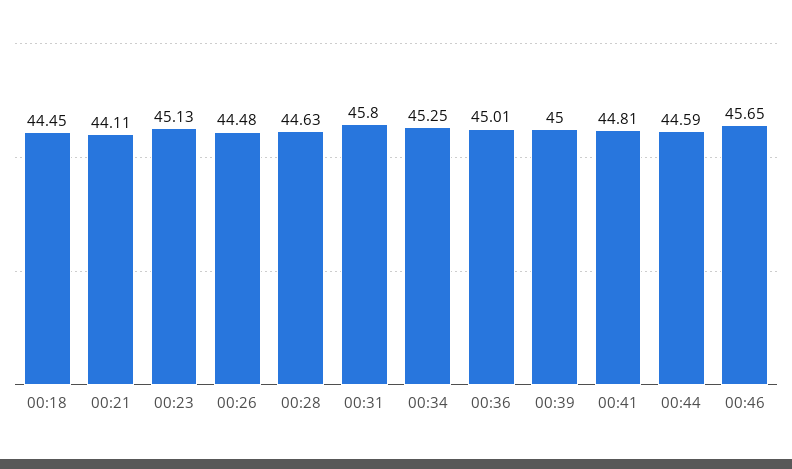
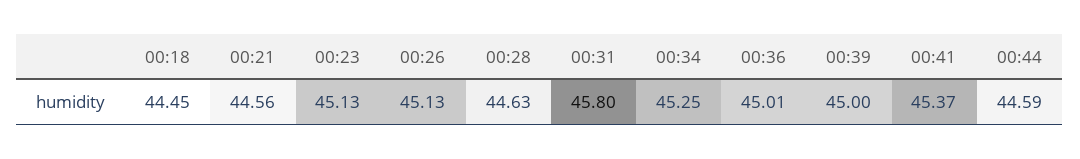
  {
    "00:18": 44.45,
-   "00:21": 44.11,
+   "00:21": 44.56,
    "00:23": 45.13,
-   "00:26": 44.48,
+   "00:26": 45.13,
    "00:28": 44.63,
    "00:31": 45.8,
    "00:34": 45.25,
    "00:36": 45.01,
    "00:39": 45,
-   "00:41": 44.81,
+   "00:41": 45.37,
-   "00:44": 44.59,
+   "00:44": 44.59
-   "00:46": 45.65
  }

